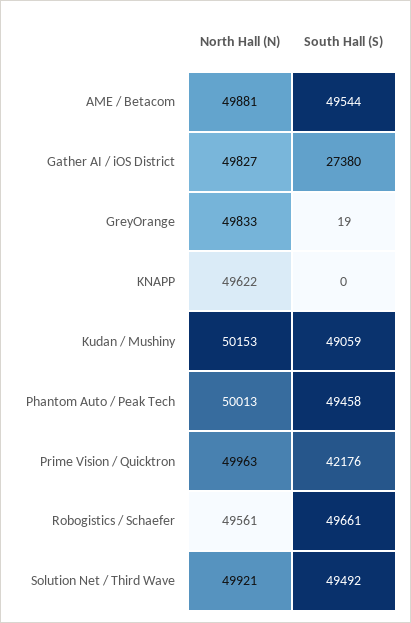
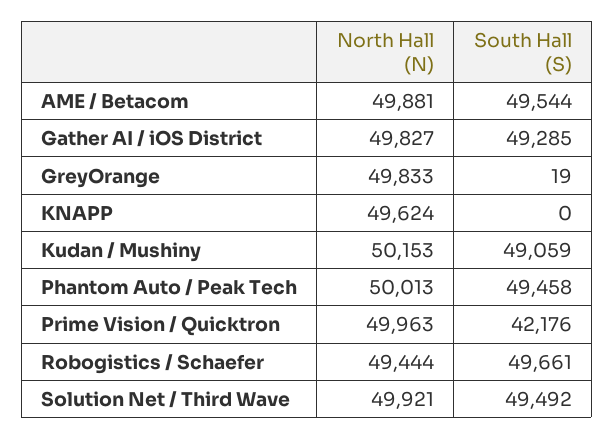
  {
    "North Hall (N)": {
      "AME / Betacom": 49881,
      "Gather AI / iOS District": 49827,
      "GreyOrange": 49833,
-     "KNAPP": 49622,
+     "KNAPP": 49624,
      "Kudan / Mushiny": 50153,
      "Phantom Auto / Peak Tech": 50013,
      "Prime Vision / Quicktron": 49963,
-     "Robogistics / Schaefer": 49561,
+     "Robogistics / Schaefer": 49444,
      "Solution Net / Third Wave": 49921
    },
    "South Hall (S)": {
      "AME / Betacom": 49544,
-     "Gather AI / iOS District": 27380,
+     "Gather AI / iOS District": 49285,
      "GreyOrange": 19,
      "KNAPP": 0,
      "Kudan / Mushiny": 49059,
      "Phantom Auto / Peak Tech": 49458,
      "Prime Vision / Quicktron": 42176,
      "Robogistics / Schaefer": 49661,
      "Solution Net / Third Wave": 49492
    }
  }

